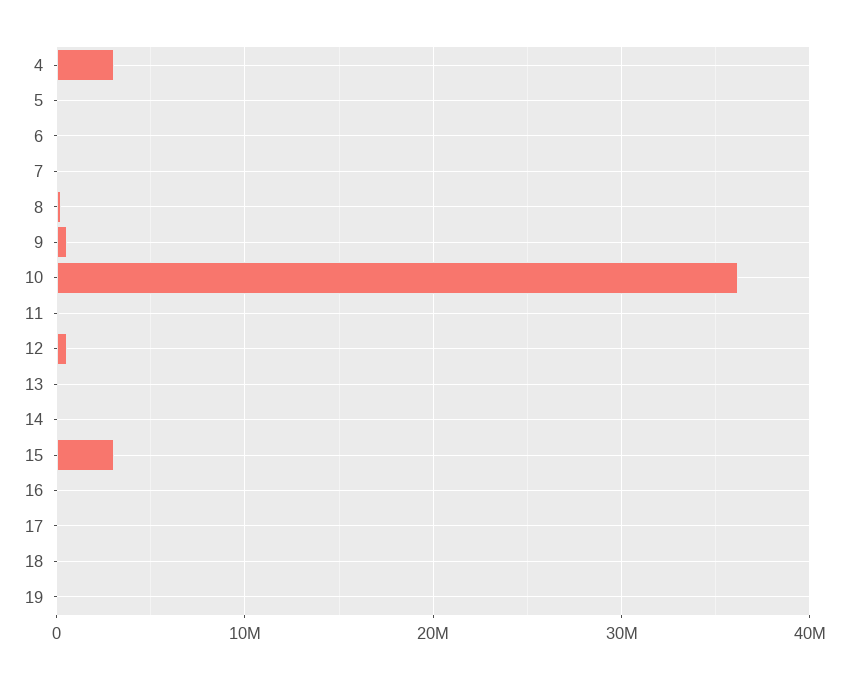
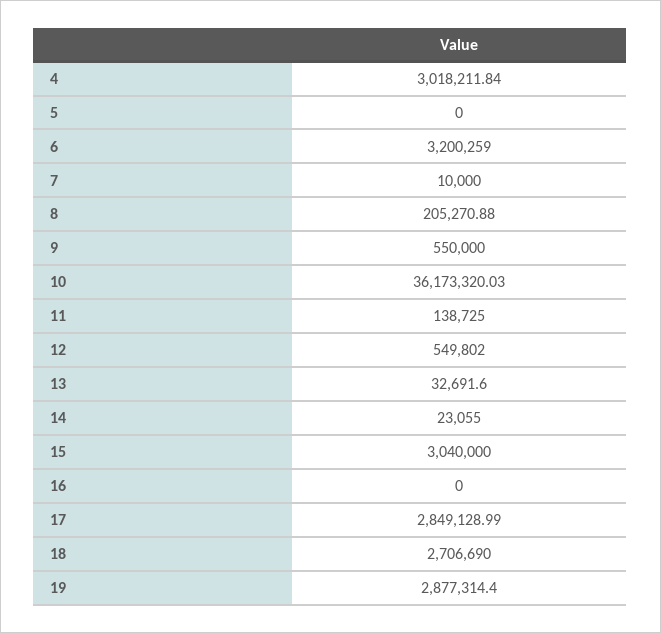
  {
    "4": 3018211.84,
    "5": 0,
-   "6": 0,
+   "6": 3200259,
    "7": 10000,
    "8": 205270.88,
    "9": 550000,
    "10": 36173320.03,
    "11": 138725,
    "12": 549802,
    "13": 32691.6,
    "14": 23055,
    "15": 3040000,
    "16": 0,
-   "17": 0,
+   "17": 2849128.99,
-   "18": 0,
+   "18": 2706690,
-   "19": 0
+   "19": 2877314.4
  }

